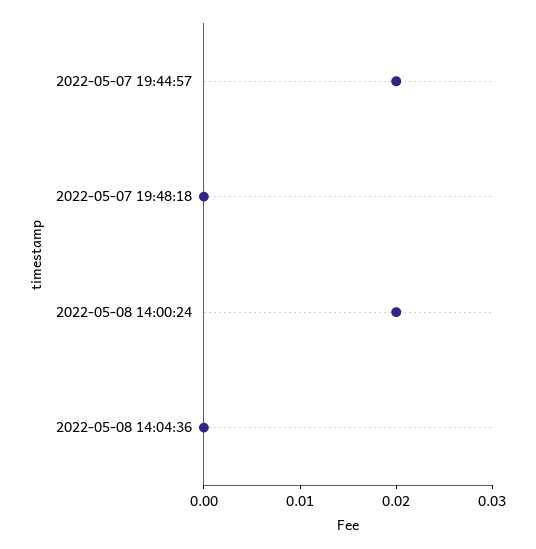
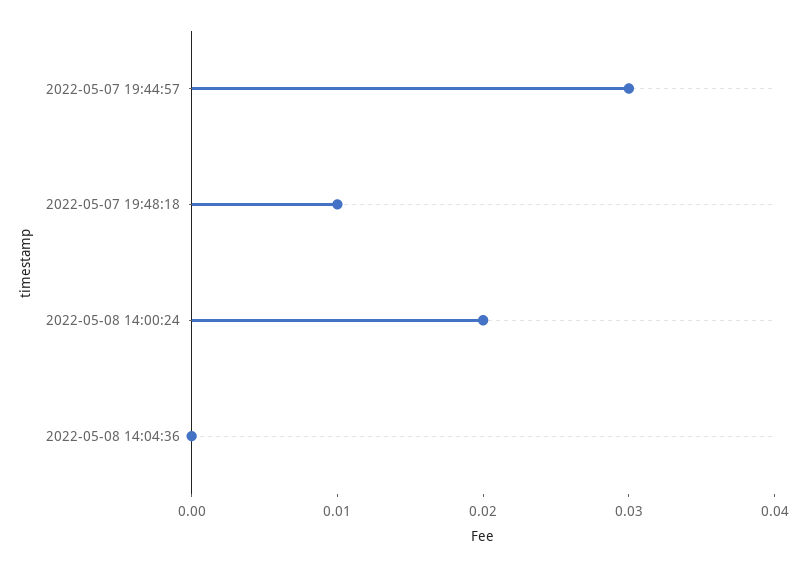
  {
-   "2022-05-07 19:44:57": 0.02,
+   "2022-05-07 19:44:57": 0.03,
-   "2022-05-07 19:48:18": 0,
+   "2022-05-07 19:48:18": 0.01,
    "2022-05-08 14:00:24": 0.02,
    "2022-05-08 14:04:36": 0
  }

